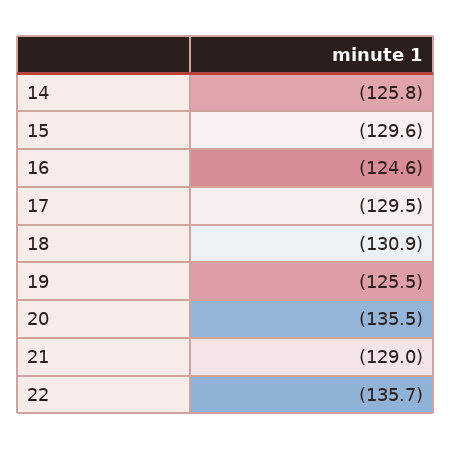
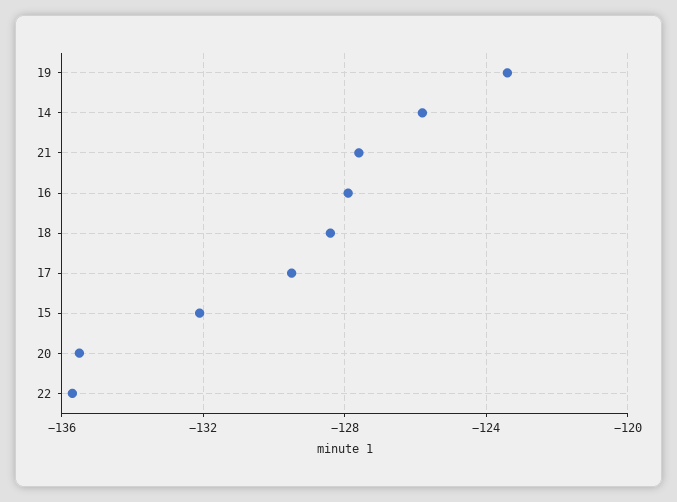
  {
    "14": -125.8,
-   "15": -129.6,
+   "15": -132,
-   "16": -124.6,
+   "16": -128,
    "17": -129.5,
-   "18": -130.9,
+   "18": -128.5,
-   "19": -125.5,
+   "19": -123.5,
    "20": -135.5,
-   "21": -129,
+   "21": -127.5,
    "22": -135.7
  }

